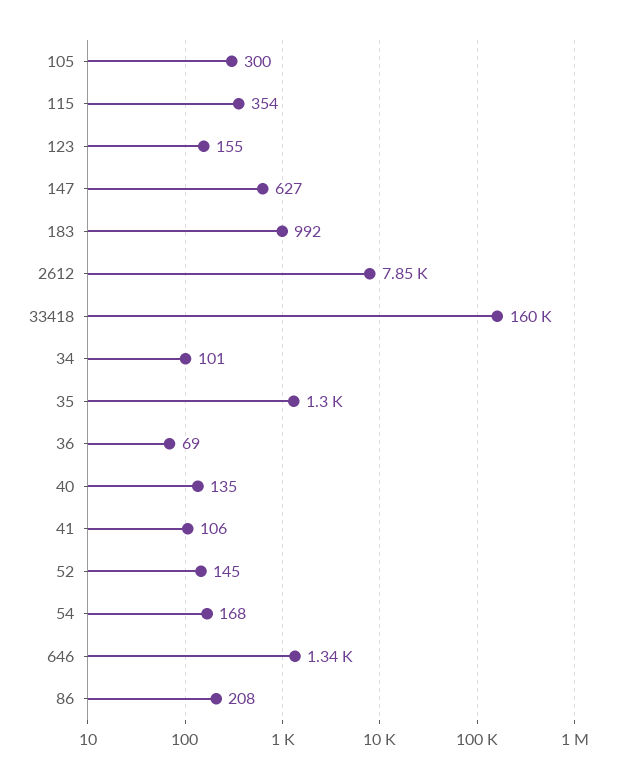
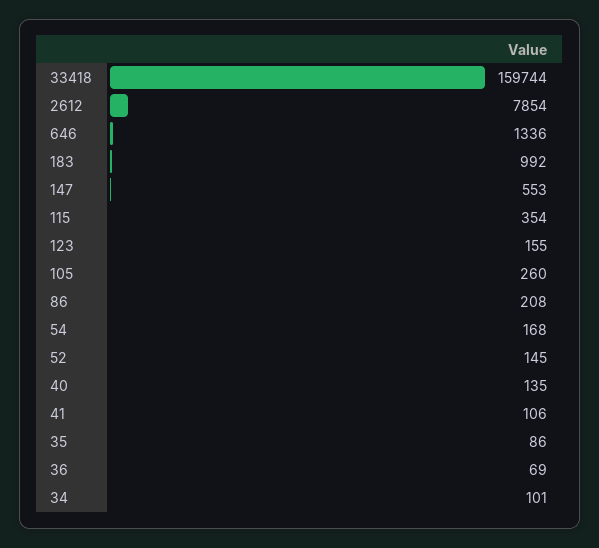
  {
-   "105": 300,
+   "105": 260,
    "115": 354,
    "123": 155,
-   "147": 627,
+   "147": 553,
    "183": 992,
    "2612": 7854,
    "33418": 159744,
    "34": 101,
-   "35": 1300,
+   "35": 86,
    "36": 69,
    "40": 135,
    "41": 106,
    "52": 145,
    "54": 168,
    "646": 1336,
    "86": 208
  }

